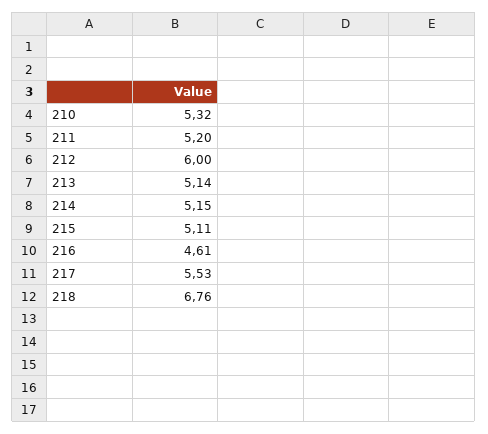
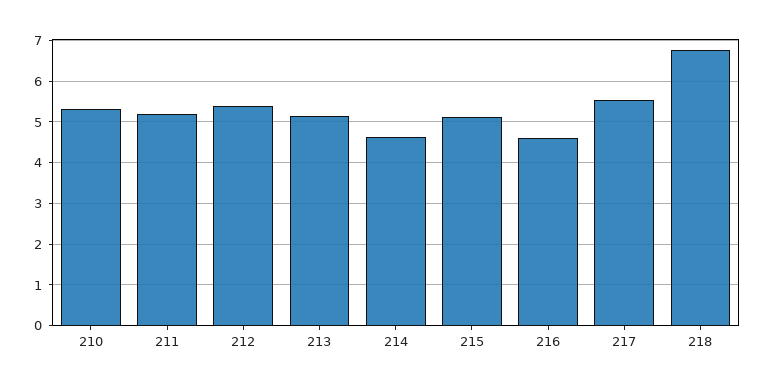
  {
    "210": 5.32,
    "211": 5.2,
-   "212": 6,
+   "212": 5.4,
    "213": 5.14,
-   "214": 5.15,
+   "214": 4.6,
    "215": 5.11,
    "216": 4.61,
    "217": 5.53,
    "218": 6.76
  }

